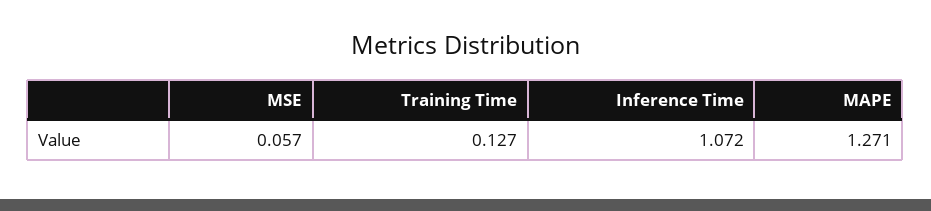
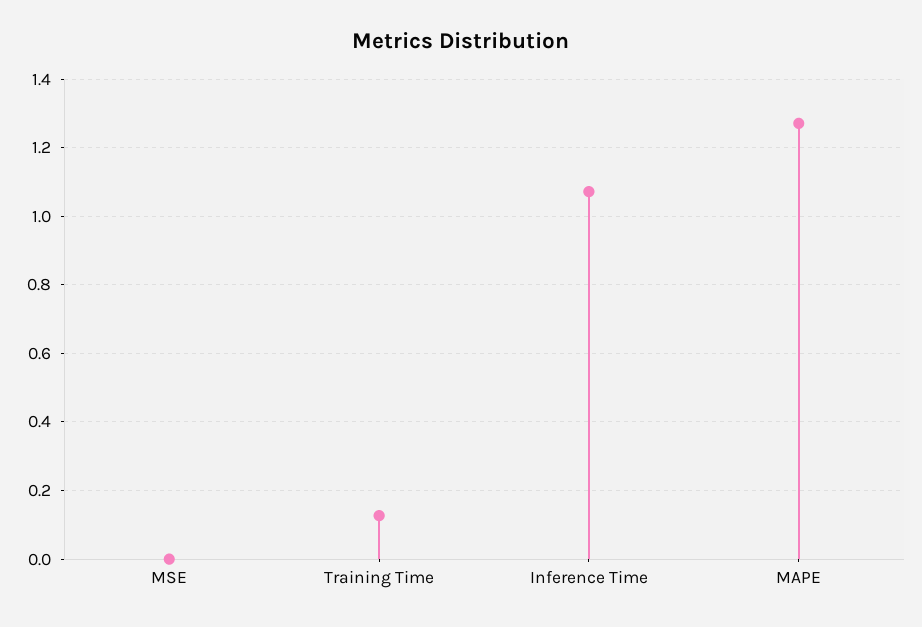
  {
-   "MSE": 0.057,
+   "MSE": 0,
    "Training Time": 0.127,
    "Inference Time": 1.072,
    "MAPE": 1.271
  }

